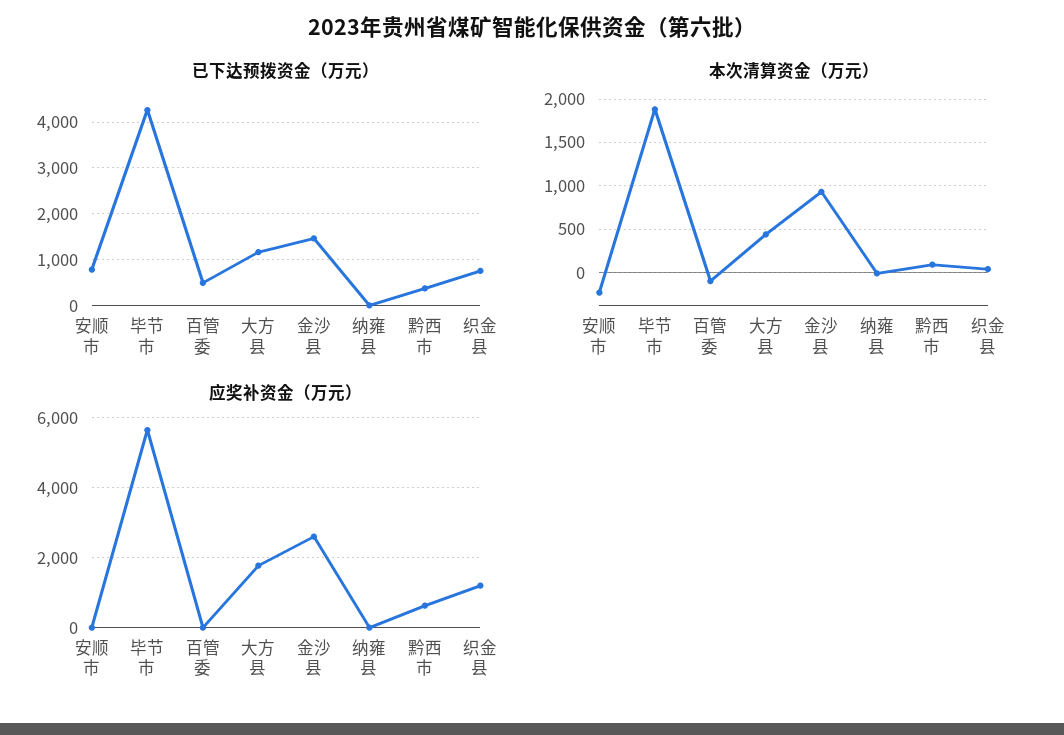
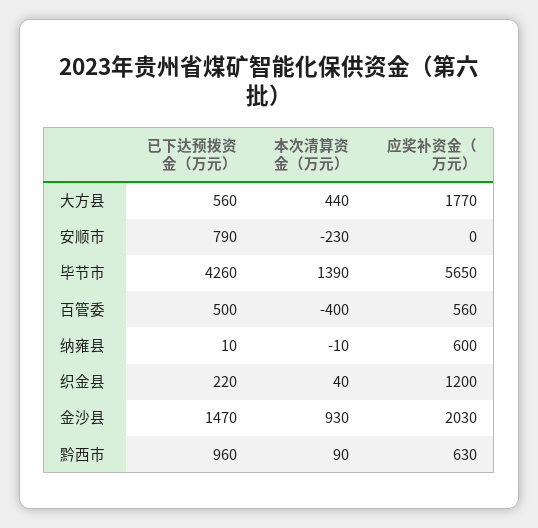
  {
    "已下达预拨资金（万元）": {
      "安顺市": 790,
      "毕节市": 4260,
      "百管委": 500,
-     "大方县": 1200,
+     "大方县": 560,
      "金沙县": 1470,
      "纳雍县": 10,
-     "黔西市": 400,
+     "黔西市": 960,
-     "织金县": 800
+     "织金县": 220
    },
    "本次清算资金（万元）": {
      "安顺市": -230,
-     "毕节市": 1900,
+     "毕节市": 1390,
-     "百管委": -100,
+     "百管委": -400,
      "大方县": 440,
      "金沙县": 930,
      "纳雍县": -10,
      "黔西市": 90,
      "织金县": 40
    },
    "应奖补资金（万元）": {
      "安顺市": 0,
      "毕节市": 5650,
-     "百管委": 0,
+     "百管委": 560,
      "大方县": 1770,
-     "金沙县": 2600,
+     "金沙县": 2030,
-     "纳雍县": 0,
+     "纳雍县": 600,
      "黔西市": 630,
      "织金县": 1200
    }
  }

